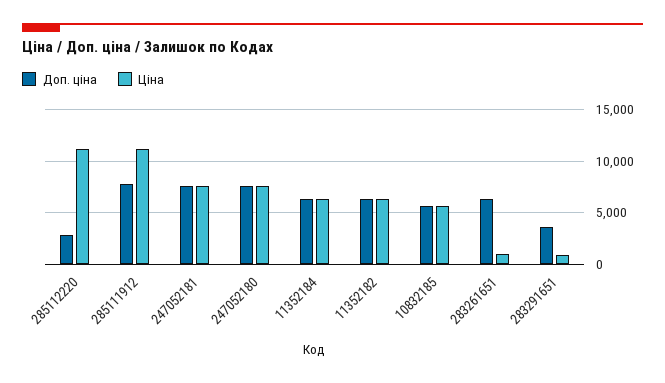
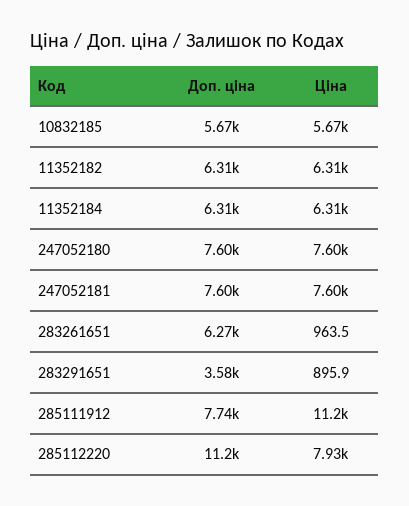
  {
    "Доп. ціна": {
-     "285112220": 3000,
+     "285112220": 11200,
      "285111912": 7740,
      "247052181": 7600,
      "247052180": 7600,
      "11352184": 6310,
      "11352182": 6310,
      "10832185": 5670,
      "283261651": 6270,
      "283291651": 3580
    },
    "Ціна": {
-     "285112220": 11000,
+     "285112220": 7930,
      "285111912": 11200,
      "247052181": 7600,
      "247052180": 7600,
      "11352184": 6310,
      "11352182": 6310,
      "10832185": 5670,
      "283261651": 963.5,
      "283291651": 895.9
    }
  }

